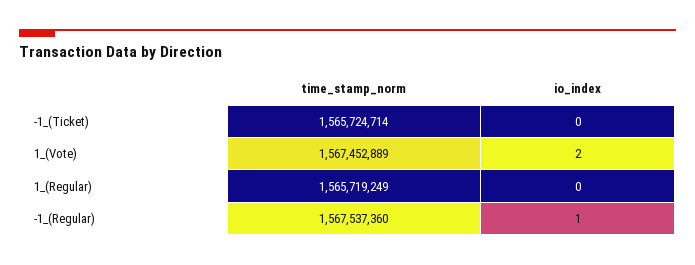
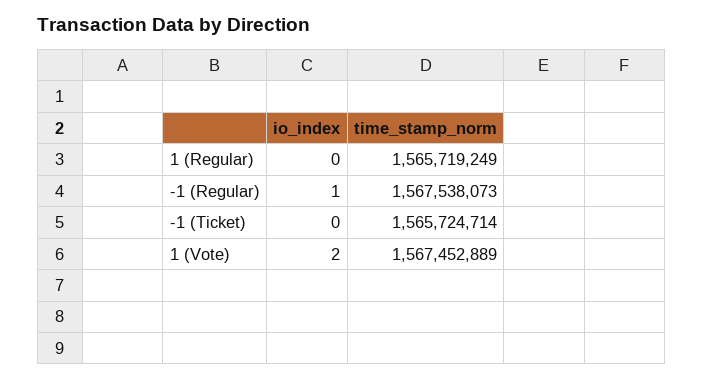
  {
    "time_stamp_norm": {
      "-1_(Ticket)": 1565724714,
      "1_(Vote)": 1567452889,
      "1_(Regular)": 1565719249,
-     "-1_(Regular)": 1567537360
+     "-1_(Regular)": 1567538073
    },
    "io_index": {
      "-1_(Ticket)": 0,
      "1_(Vote)": 2,
      "1_(Regular)": 0,
      "-1_(Regular)": 1
    }
  }

